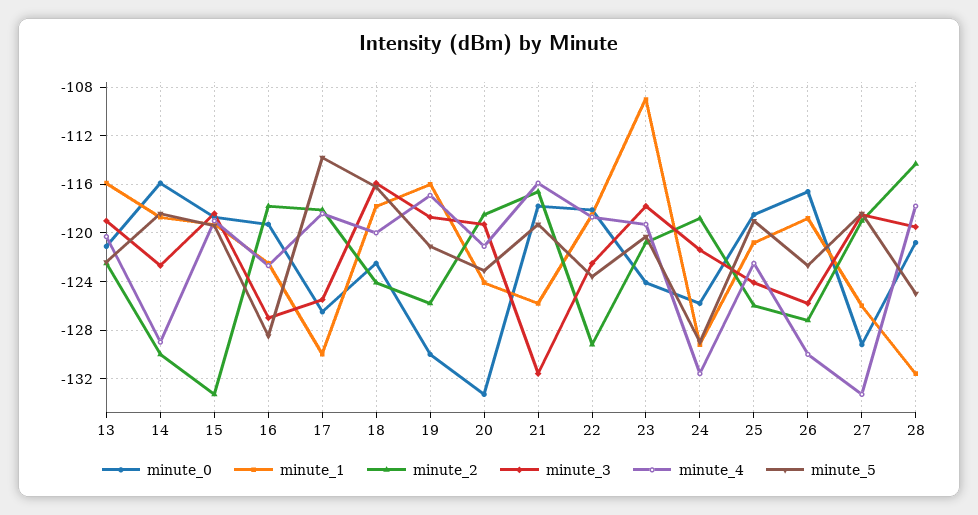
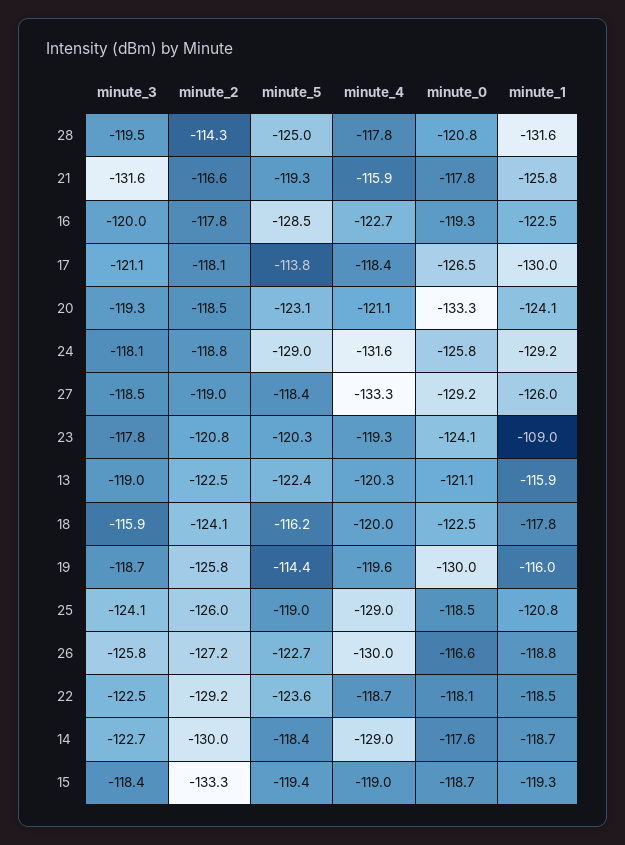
  {
    "minute_0": {
      "13": -121.1,
-     "14": -116,
+     "14": -117.6,
      "15": -118.7,
      "16": -119.3,
      "17": -126.5,
      "18": -122.5,
      "19": -130,
      "20": -133.3,
      "21": -117.8,
      "22": -118.1,
      "23": -124.1,
      "24": -125.8,
      "25": -118.5,
      "26": -116.6,
      "27": -129.2,
      "28": -120.8
    },
    "minute_1": {
      "13": -115.9,
      "14": -118.7,
      "15": -119.3,
      "16": -122.5,
      "17": -130,
      "18": -117.8,
      "19": -116,
      "20": -124.1,
      "21": -125.8,
      "22": -118.5,
      "23": -109,
      "24": -129.2,
      "25": -120.8,
      "26": -118.8,
      "27": -126,
      "28": -131.6
    },
    "minute_2": {
      "13": -122.5,
      "14": -130,
      "15": -133.3,
      "16": -117.8,
      "17": -118.1,
      "18": -124.1,
      "19": -125.8,
      "20": -118.5,
      "21": -116.6,
      "22": -129.2,
      "23": -120.8,
      "24": -118.8,
      "25": -126,
      "26": -127.2,
      "27": -119,
      "28": -114.3
    },
    "minute_3": {
      "13": -119,
      "14": -122.7,
      "15": -118.4,
-     "16": -127,
+     "16": -120,
-     "17": -125.5,
+     "17": -121.1,
      "18": -115.9,
      "19": -118.7,
      "20": -119.3,
      "21": -131.6,
      "22": -122.5,
      "23": -117.8,
-     "24": -121.5,
+     "24": -118.1,
      "25": -124.1,
      "26": -125.8,
      "27": -118.5,
      "28": -119.5
    },
    "minute_4": {
      "13": -120.3,
      "14": -129,
      "15": -119,
      "16": -122.7,
      "17": -118.4,
      "18": -120,
-     "19": -117,
+     "19": -119.6,
      "20": -121.1,
      "21": -115.9,
      "22": -118.7,
      "23": -119.3,
      "24": -131.6,
-     "25": -122.5,
+     "25": -129,
      "26": -130,
      "27": -133.3,
      "28": -117.8
    },
    "minute_5": {
      "13": -122.4,
      "14": -118.4,
      "15": -119.4,
      "16": -128.5,
      "17": -113.8,
      "18": -116.2,
-     "19": -121,
+     "19": -114.4,
      "20": -123.1,
      "21": -119.3,
      "22": -123.6,
      "23": -120.3,
      "24": -129,
      "25": -119,
      "26": -122.7,
      "27": -118.4,
      "28": -125
    }
  }

